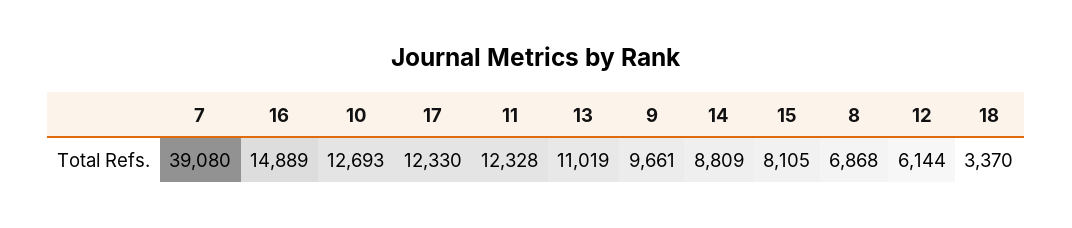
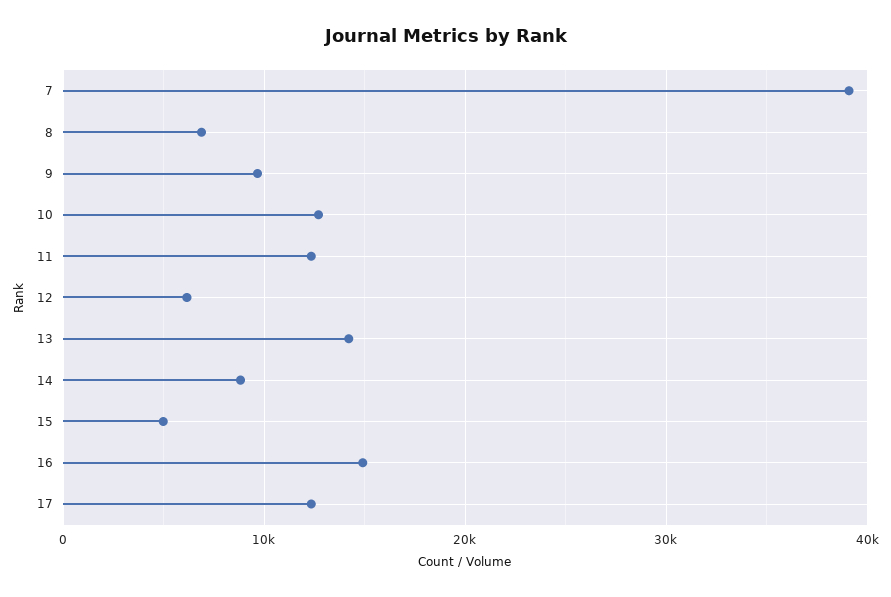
  {
    "7": 39080,
    "16": 14889,
    "10": 12693,
    "17": 12330,
    "11": 12328,
-   "13": 11019,
+   "13": 14000,
    "9": 9661,
    "14": 8809,
-   "15": 8105,
+   "15": 5000,
    "8": 6868,
-   "12": 6144,
+   "12": 6144
-   "18": 3370
  }

